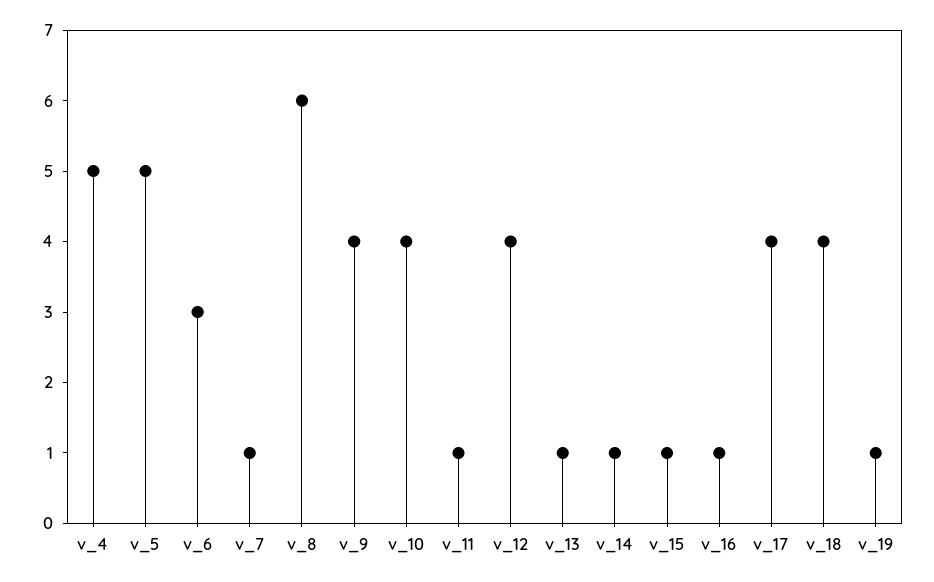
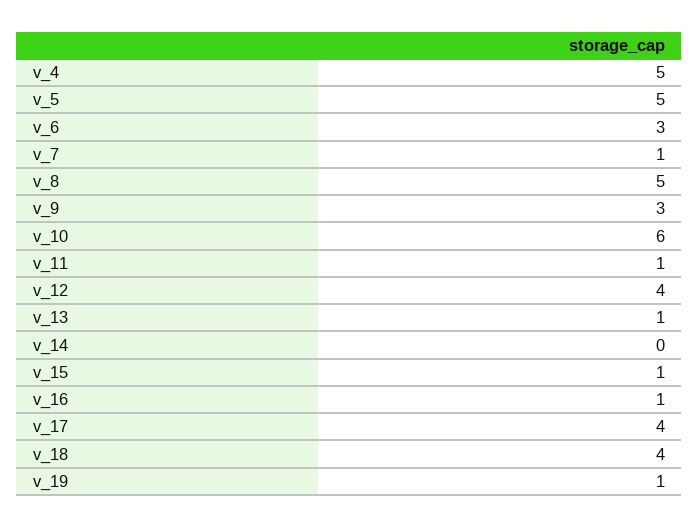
  {
    "v_4": 5,
    "v_5": 5,
    "v_6": 3,
    "v_7": 1,
-   "v_8": 6,
+   "v_8": 5,
-   "v_9": 4,
+   "v_9": 3,
-   "v_10": 4,
+   "v_10": 6,
    "v_11": 1,
    "v_12": 4,
    "v_13": 1,
-   "v_14": 1,
+   "v_14": 0,
    "v_15": 1,
    "v_16": 1,
    "v_17": 4,
    "v_18": 4,
    "v_19": 1
  }

